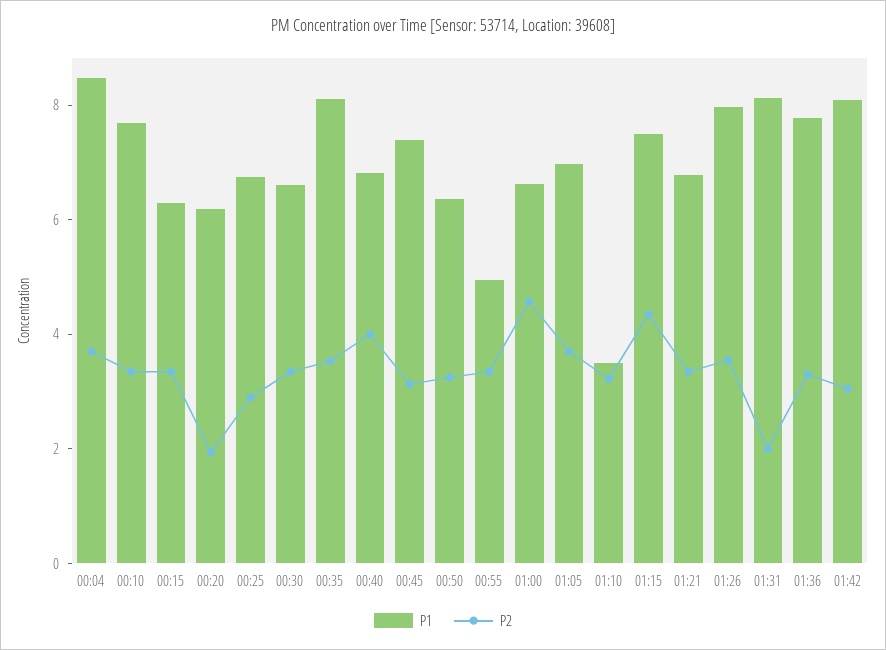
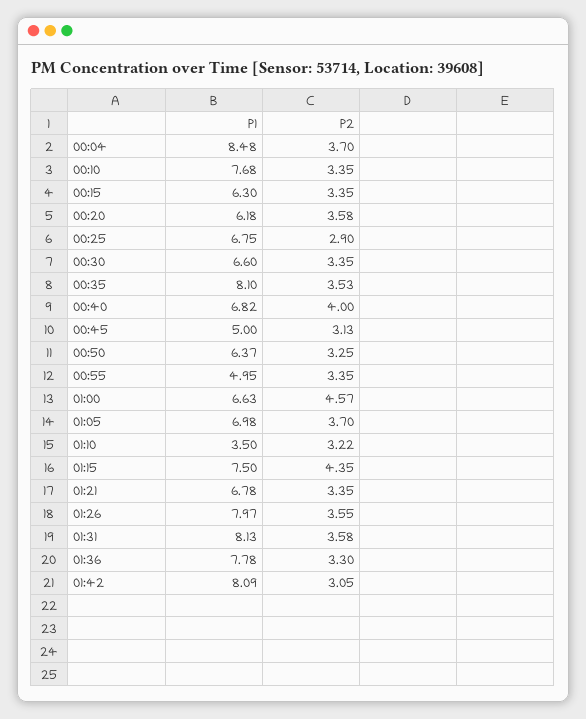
  {
    "P1": {
      "00:04": 8.48,
      "00:10": 7.68,
      "00:15": 6.3,
      "00:20": 6.18,
      "00:25": 6.75,
      "00:30": 6.6,
      "00:35": 8.1,
      "00:40": 6.82,
-     "00:45": 7.5,
+     "00:45": 5,
      "00:50": 6.37,
      "00:55": 4.95,
      "01:00": 6.63,
      "01:05": 6.98,
      "01:10": 3.5,
      "01:15": 7.5,
      "01:21": 6.78,
      "01:26": 7.97,
      "01:31": 8.13,
      "01:36": 7.78,
      "01:42": 8.09
    },
    "P2": {
      "00:04": 3.7,
      "00:10": 3.35,
      "00:15": 3.35,
-     "00:20": 2,
+     "00:20": 3.58,
      "00:25": 2.9,
      "00:30": 3.35,
      "00:35": 3.53,
      "00:40": 4,
      "00:45": 3.13,
      "00:50": 3.25,
      "00:55": 3.35,
      "01:00": 4.57,
      "01:05": 3.7,
      "01:10": 3.22,
      "01:15": 4.35,
      "01:21": 3.35,
      "01:26": 3.55,
-     "01:31": 2,
+     "01:31": 3.58,
      "01:36": 3.3,
      "01:42": 3.05
    }
  }

